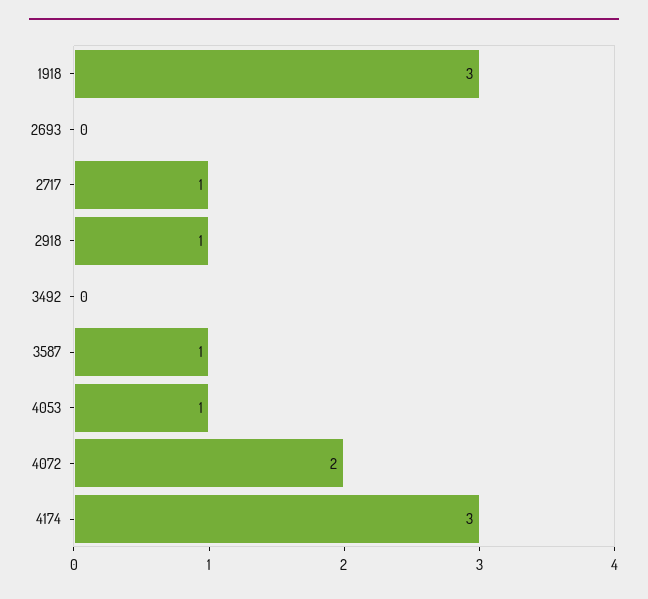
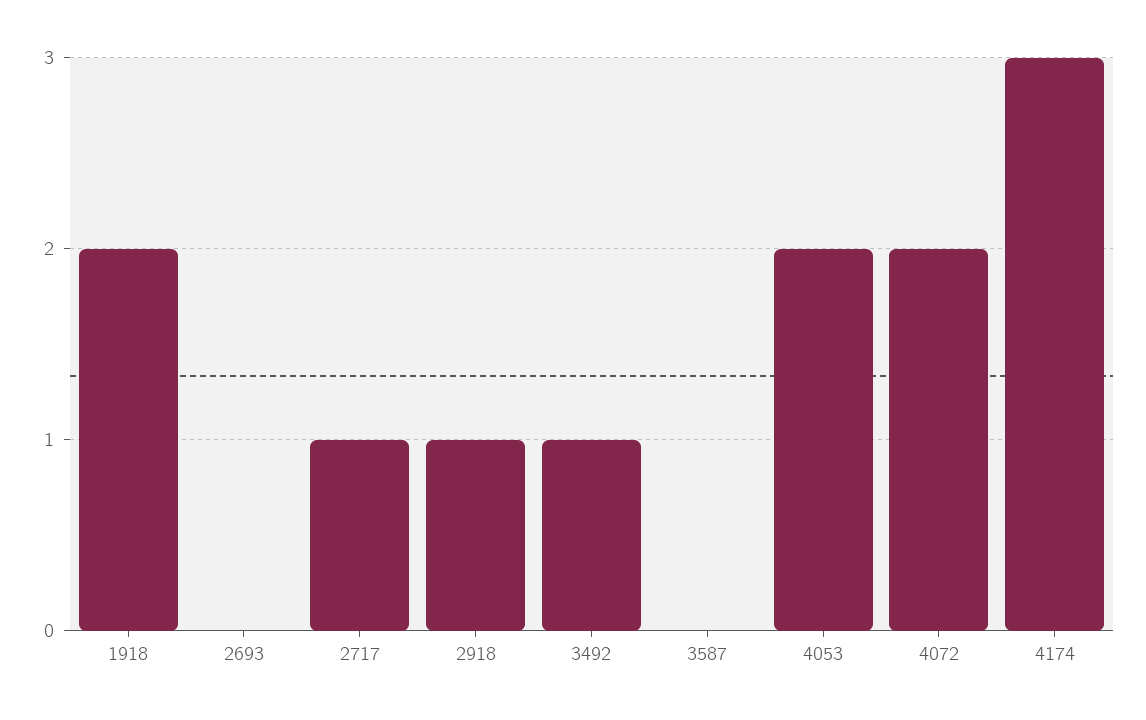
  {
-   "1918": 3,
+   "1918": 2,
    "2693": 0,
    "2717": 1,
    "2918": 1,
-   "3492": 0,
+   "3492": 1,
-   "3587": 1,
+   "3587": 0,
-   "4053": 1,
+   "4053": 2,
    "4072": 2,
    "4174": 3
  }

